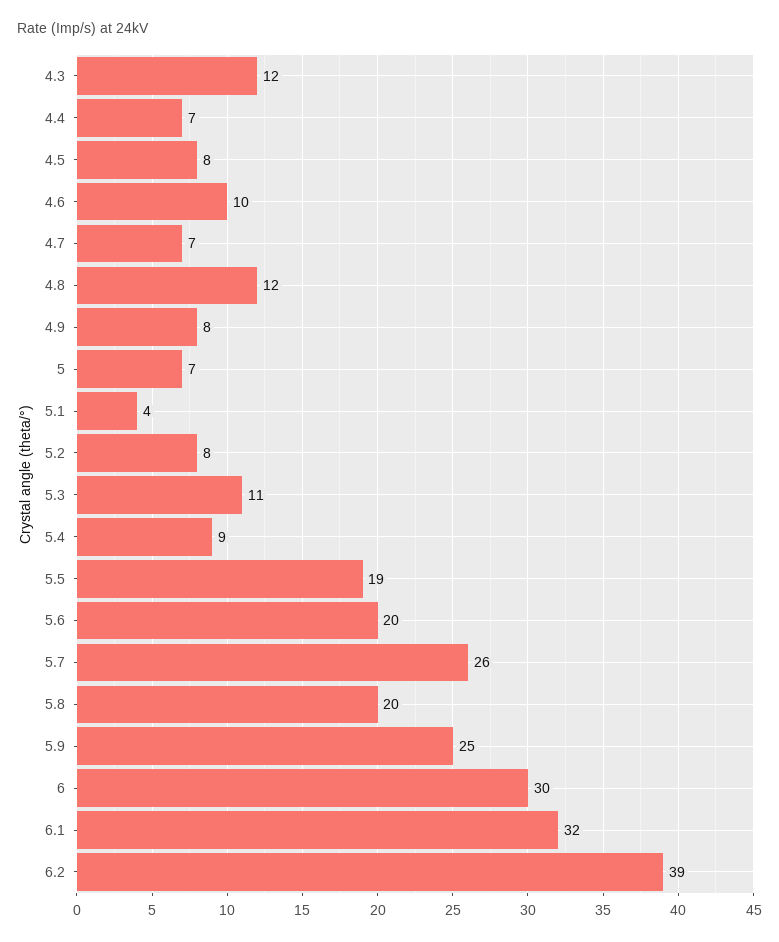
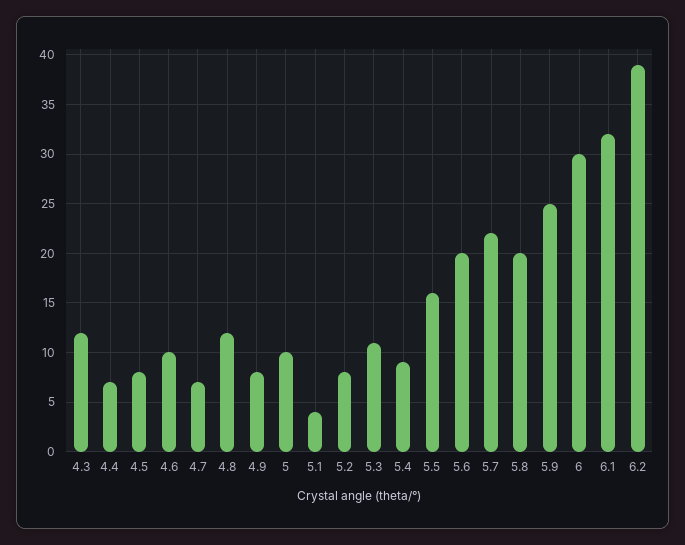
  {
    "4.3": 12,
    "4.4": 7,
    "4.5": 8,
    "4.6": 10,
    "4.7": 7,
    "4.8": 12,
    "4.9": 8,
-   "5": 7,
+   "5": 10,
    "5.1": 4,
    "5.2": 8,
    "5.3": 11,
    "5.4": 9,
-   "5.5": 19,
+   "5.5": 16,
    "5.6": 20,
-   "5.7": 26,
+   "5.7": 22,
    "5.8": 20,
    "5.9": 25,
    "6": 30,
    "6.1": 32,
    "6.2": 39
  }

